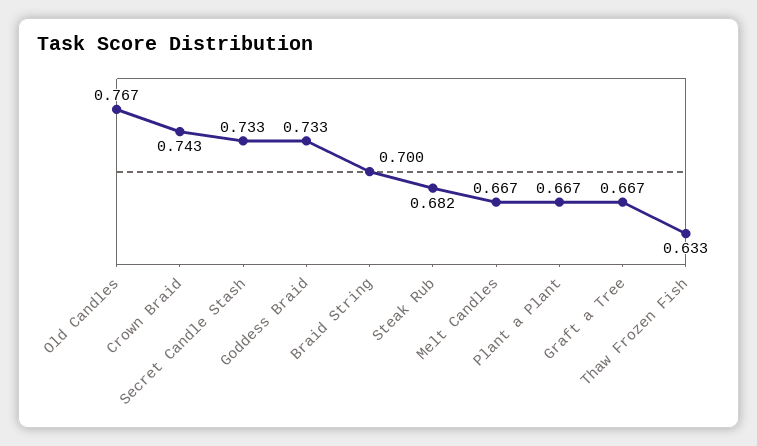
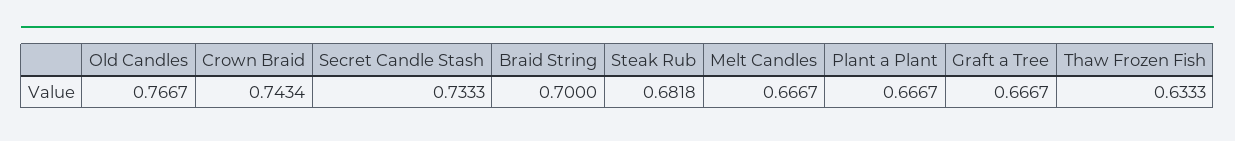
  {
    "Old Candles": 0.7667,
    "Crown Braid": 0.7434,
    "Secret Candle Stash": 0.7333,
-   "Goddess Braid": 0.733,
    "Braid String": 0.7,
    "Steak Rub": 0.6818,
    "Melt Candles": 0.6667,
    "Plant a Plant": 0.6667,
    "Graft a Tree": 0.6667,
    "Thaw Frozen Fish": 0.6333
  }

